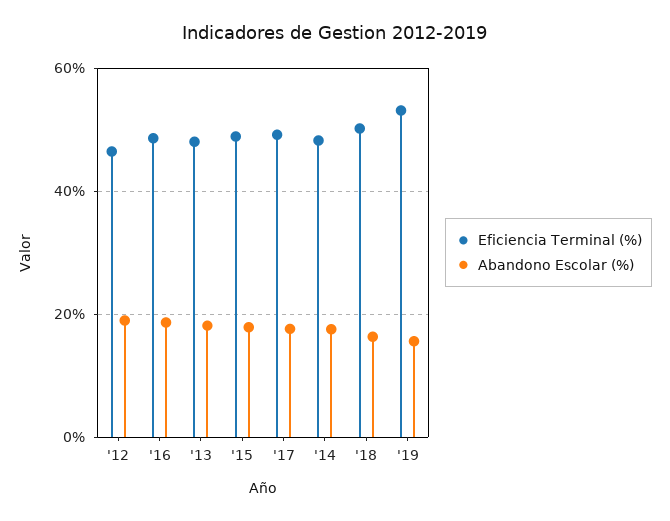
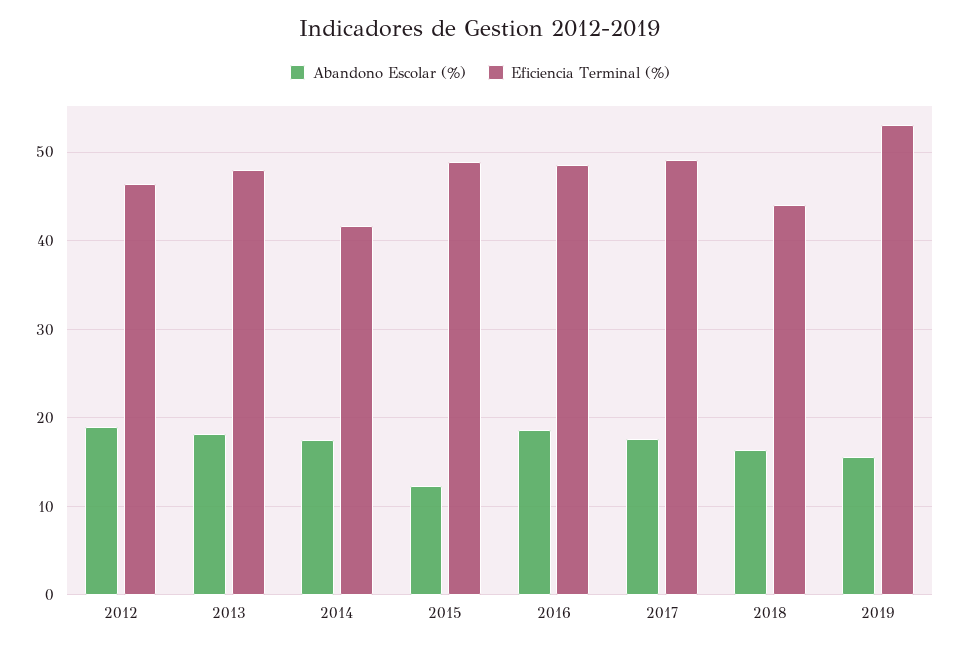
  {
    "Eficiencia Terminal (%)": {
      "'12": 46,
      "'16": 49,
      "'13": 48,
      "'15": 49,
      "'17": 49,
-     "'14": 48,
+     "'14": 42,
-     "'18": 50,
+     "'18": 44,
      "'19": 53
    },
    "Abandono Escolar (%)": {
      "'12": 19,
      "'16": 19,
      "'13": 18,
-     "'15": 18,
+     "'15": 12,
      "'17": 18,
      "'14": 18,
      "'18": 16,
      "'19": 16
    }
  }

